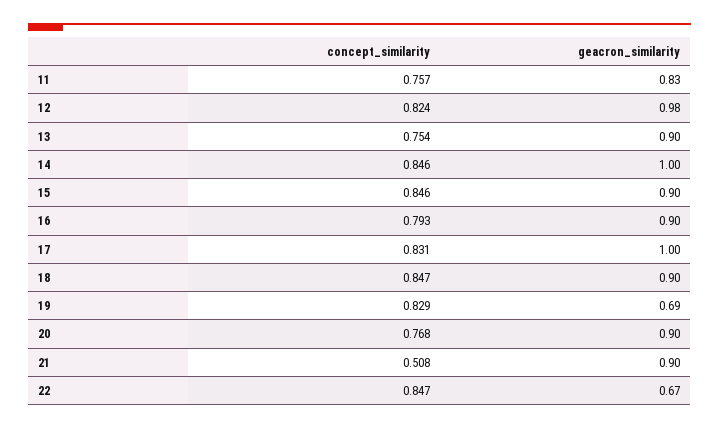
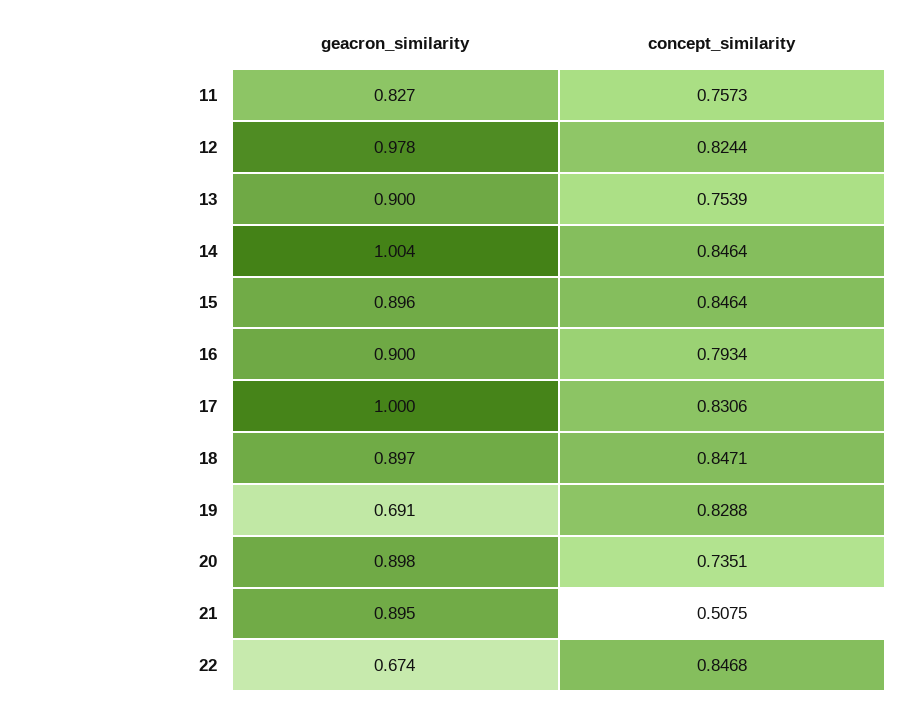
  {
    "concept_similarity": {
      "11": 0.7573,
      "12": 0.8244,
      "13": 0.7539,
      "14": 0.8464,
      "15": 0.8464,
      "16": 0.7934,
      "17": 0.8306,
      "18": 0.8471,
      "19": 0.8288,
-     "20": 0.768,
+     "20": 0.7351,
      "21": 0.5075,
      "22": 0.8468
    },
    "geacron_similarity": {
      "11": 0.827,
      "12": 0.978,
      "13": 0.9,
      "14": 1.004,
      "15": 0.896,
      "16": 0.9,
      "17": 1,
      "18": 0.897,
      "19": 0.691,
      "20": 0.898,
      "21": 0.895,
      "22": 0.674
    }
  }

